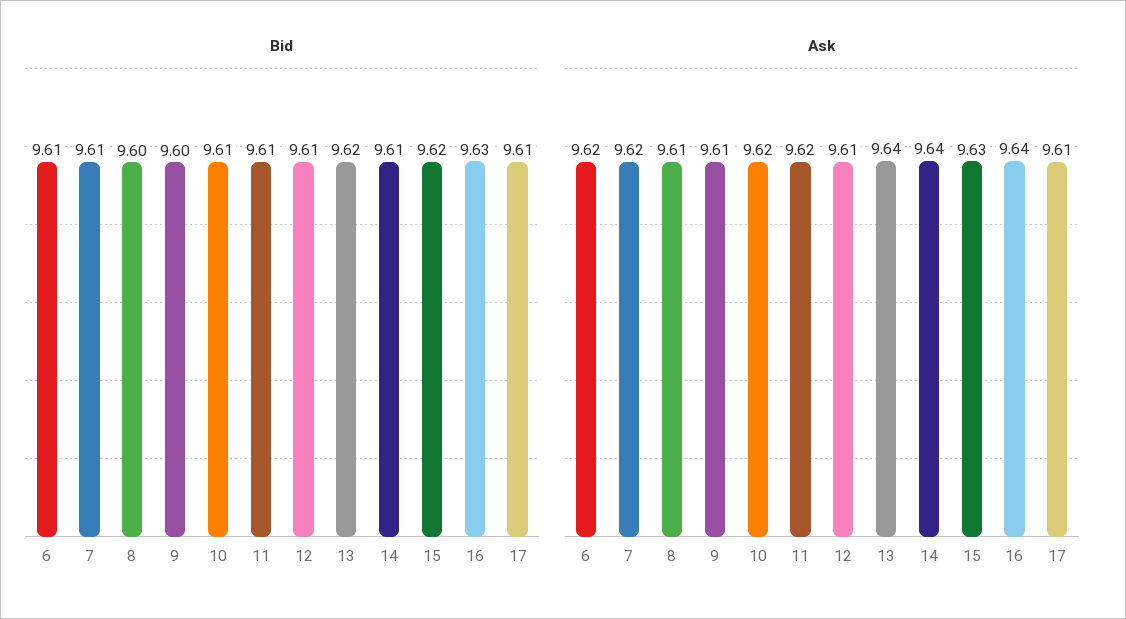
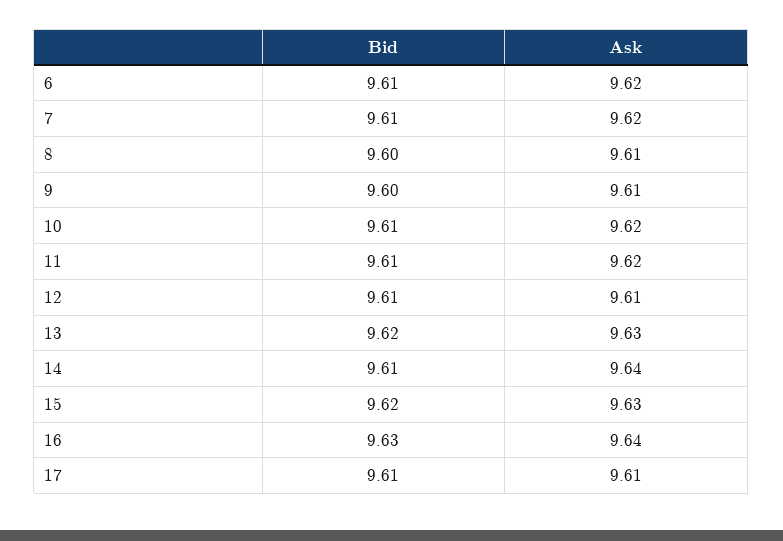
  {
    "Bid": {
      "6": 9.61,
      "7": 9.61,
      "8": 9.6,
      "9": 9.6,
      "10": 9.61,
      "11": 9.61,
      "12": 9.61,
      "13": 9.62,
      "14": 9.61,
      "15": 9.62,
      "16": 9.63,
      "17": 9.61
    },
    "Ask": {
      "6": 9.62,
      "7": 9.62,
      "8": 9.61,
      "9": 9.61,
      "10": 9.62,
      "11": 9.62,
      "12": 9.61,
-     "13": 9.64,
+     "13": 9.63,
      "14": 9.64,
      "15": 9.63,
      "16": 9.64,
      "17": 9.61
    }
  }

